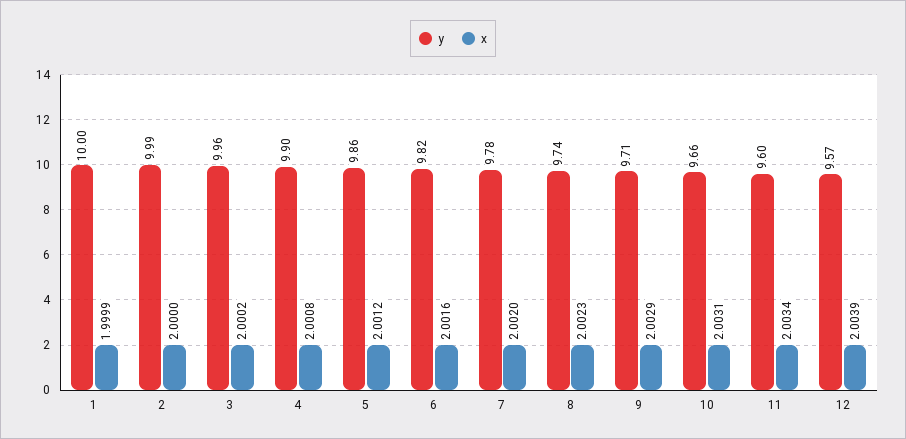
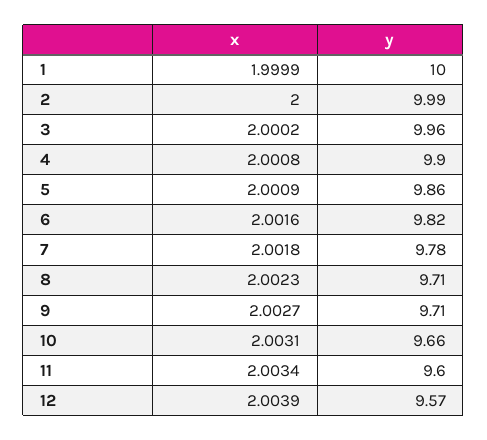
  {
    "y": {
      "1": 10,
      "2": 9.99,
      "3": 9.96,
      "4": 9.9,
      "5": 9.86,
      "6": 9.82,
      "7": 9.78,
-     "8": 9.74,
+     "8": 9.71,
      "9": 9.71,
      "10": 9.66,
      "11": 9.6,
      "12": 9.57
    },
    "x": {
      "1": 1.9999,
      "2": 2,
      "3": 2.0002,
      "4": 2.0008,
-     "5": 2.0012,
+     "5": 2.0009,
      "6": 2.0016,
-     "7": 2.002,
+     "7": 2.0018,
      "8": 2.0023,
-     "9": 2.0029,
+     "9": 2.0027,
      "10": 2.0031,
      "11": 2.0034,
      "12": 2.0039
    }
  }

